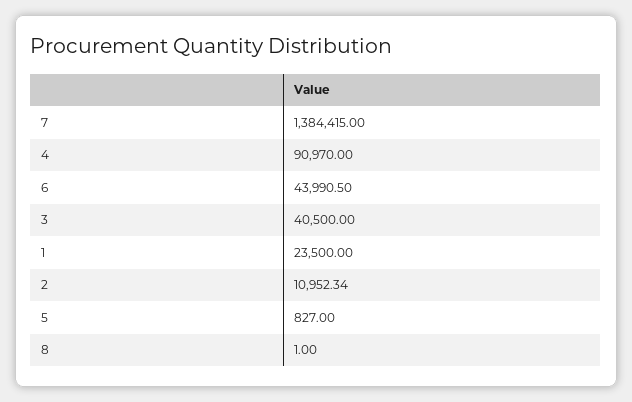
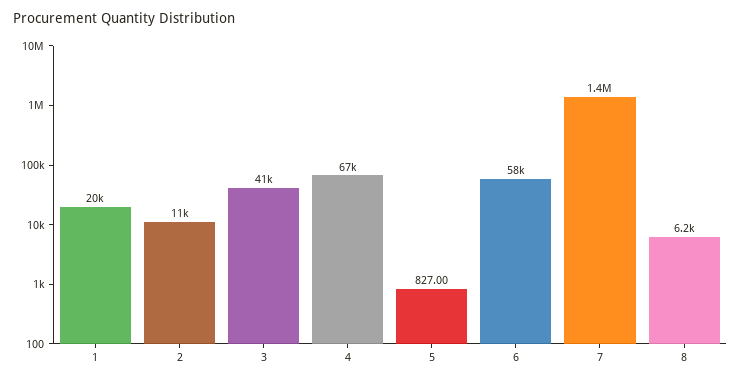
  {
    "7": 1384415,
-   "4": 90970,
+   "4": 67000,
-   "6": 43990.5,
+   "6": 58000,
    "3": 40500,
-   "1": 23500,
+   "1": 20000,
    "2": 10952.34,
    "5": 827,
-   "8": 1
+   "8": 6200
  }

